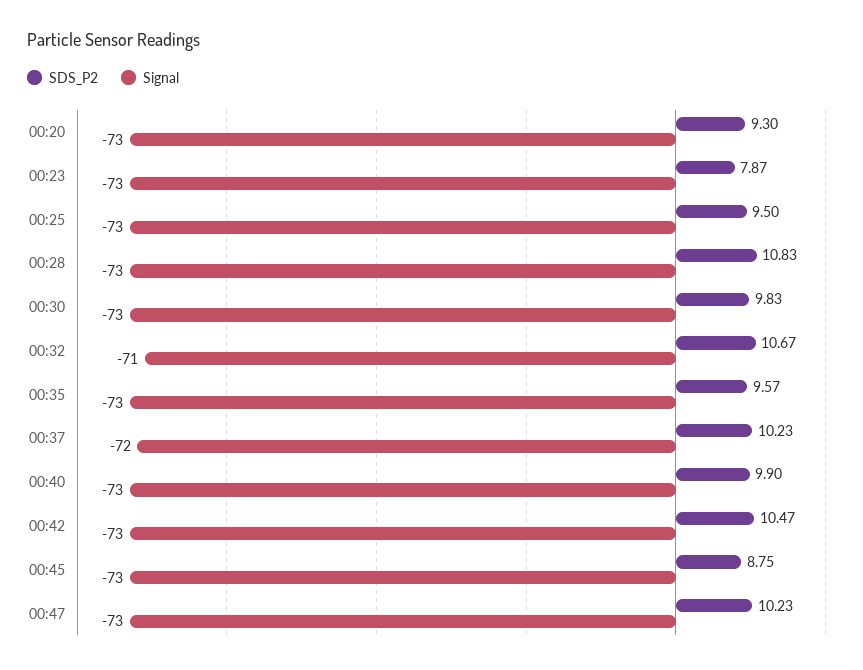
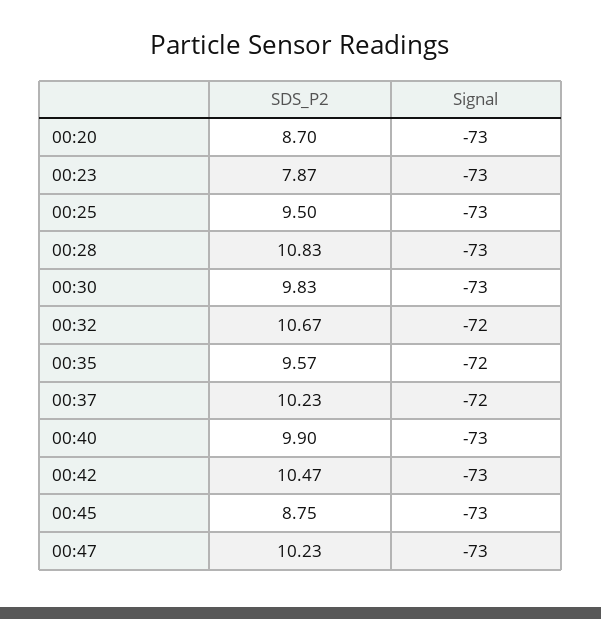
  {
    "SDS_P2": {
-     "00:20": 9.3,
+     "00:20": 8.7,
      "00:23": 7.87,
      "00:25": 9.5,
      "00:28": 10.83,
      "00:30": 9.83,
      "00:32": 10.67,
      "00:35": 9.57,
      "00:37": 10.23,
      "00:40": 9.9,
      "00:42": 10.47,
      "00:45": 8.75,
      "00:47": 10.23
    },
    "Signal": {
      "00:20": -73,
      "00:23": -73,
      "00:25": -73,
      "00:28": -73,
      "00:30": -73,
-     "00:32": -71,
+     "00:32": -72,
-     "00:35": -73,
+     "00:35": -72,
      "00:37": -72,
      "00:40": -73,
      "00:42": -73,
      "00:45": -73,
      "00:47": -73
    }
  }

